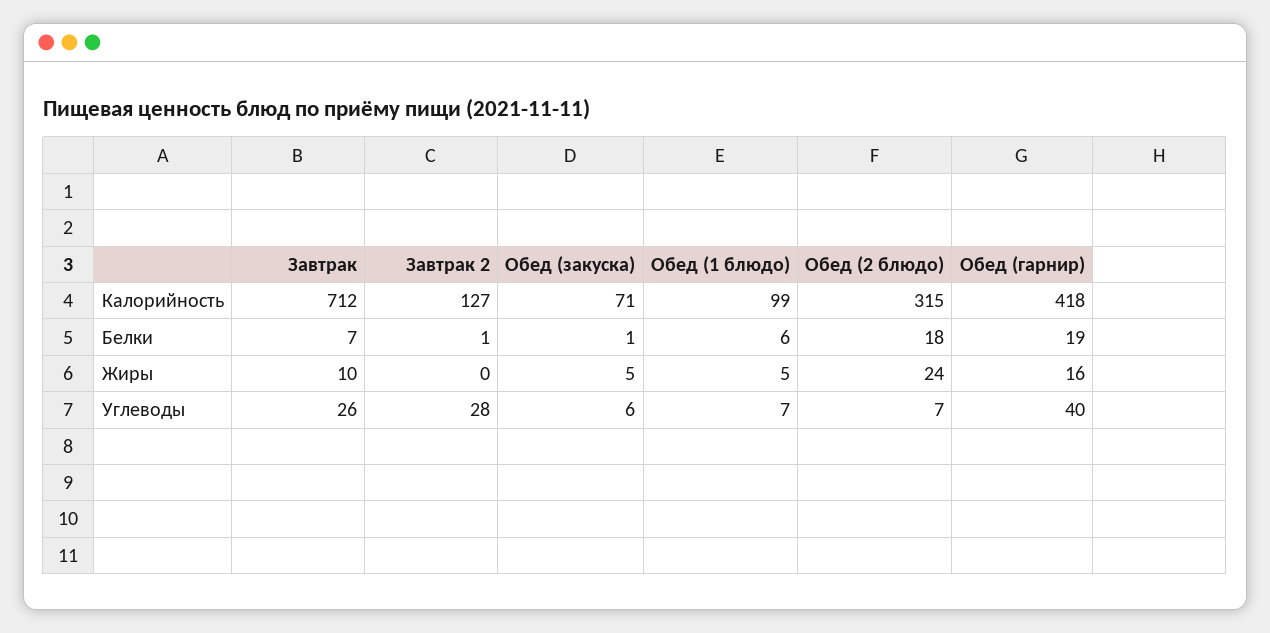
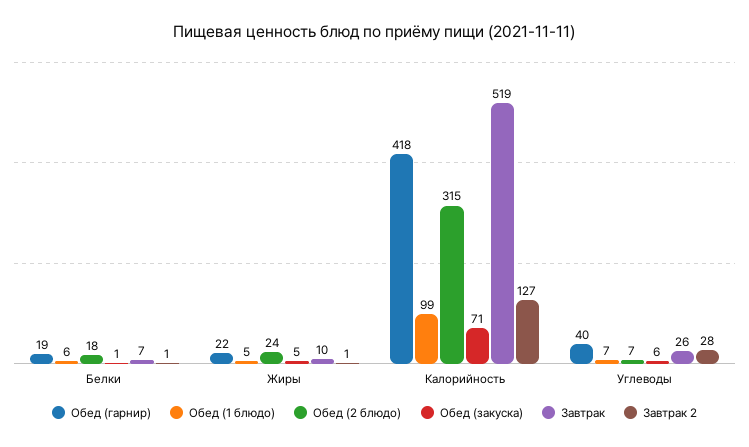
  {
    "Завтрак": {
-     "Калорийность": 712,
+     "Калорийность": 519,
      "Белки": 7,
      "Жиры": 10,
      "Углеводы": 26
    },
    "Завтрак 2": {
      "Калорийность": 127,
      "Белки": 1,
-     "Жиры": 0,
+     "Жиры": 1,
      "Углеводы": 28
    },
    "Обед (закуска)": {
      "Калорийность": 71,
      "Белки": 1,
      "Жиры": 5,
      "Углеводы": 6
    },
    "Обед (1 блюдо)": {
      "Калорийность": 99,
      "Белки": 6,
      "Жиры": 5,
      "Углеводы": 7
    },
    "Обед (2 блюдо)": {
      "Калорийность": 315,
      "Белки": 18,
      "Жиры": 24,
      "Углеводы": 7
    },
    "Обед (гарнир)": {
      "Калорийность": 418,
      "Белки": 19,
-     "Жиры": 16,
+     "Жиры": 22,
      "Углеводы": 40
    }
  }

